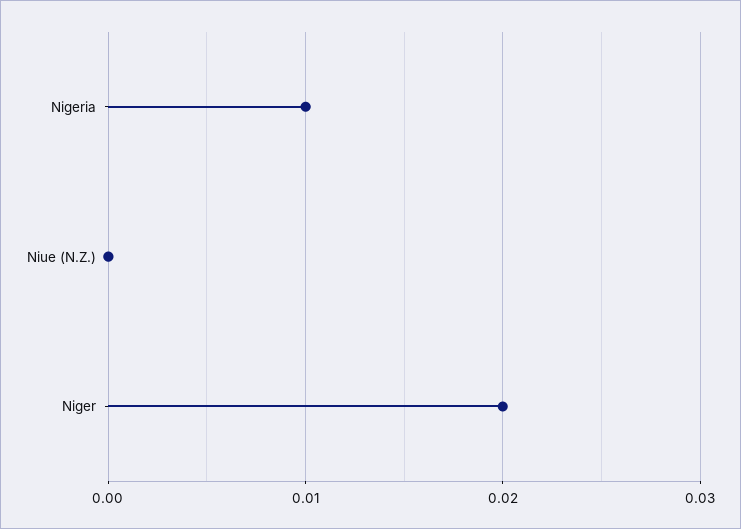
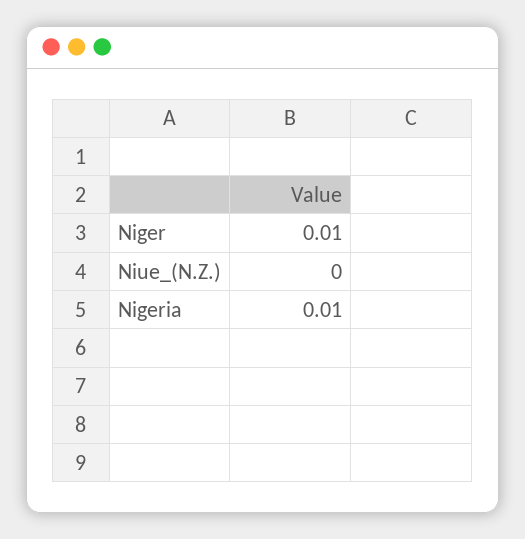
  {
    "Nigeria": 0.01,
    "Niue (N.Z.)": 0,
-   "Niger": 0.02
+   "Niger": 0.01
  }

